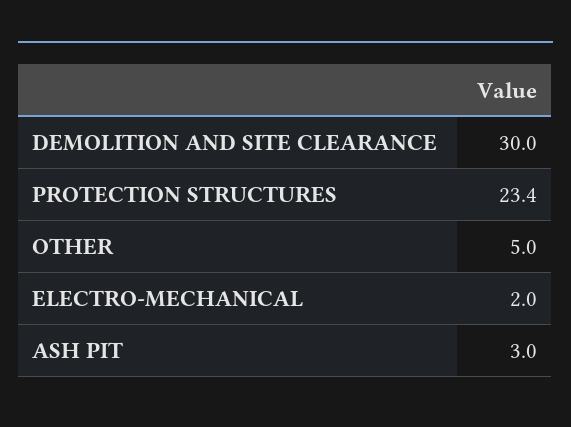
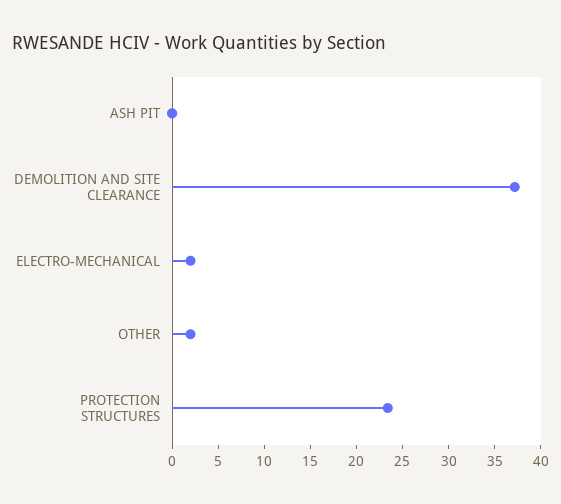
  {
-   "DEMOLITION AND SITE CLEARANCE": 30,
+   "DEMOLITION AND SITE CLEARANCE": 37,
    "PROTECTION STRUCTURES": 23.4,
-   "OTHER": 5,
+   "OTHER": 2,
    "ELECTRO-MECHANICAL": 2,
-   "ASH PIT": 3
+   "ASH PIT": 0
  }

